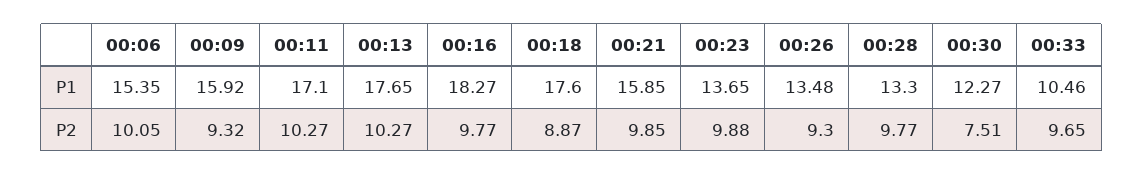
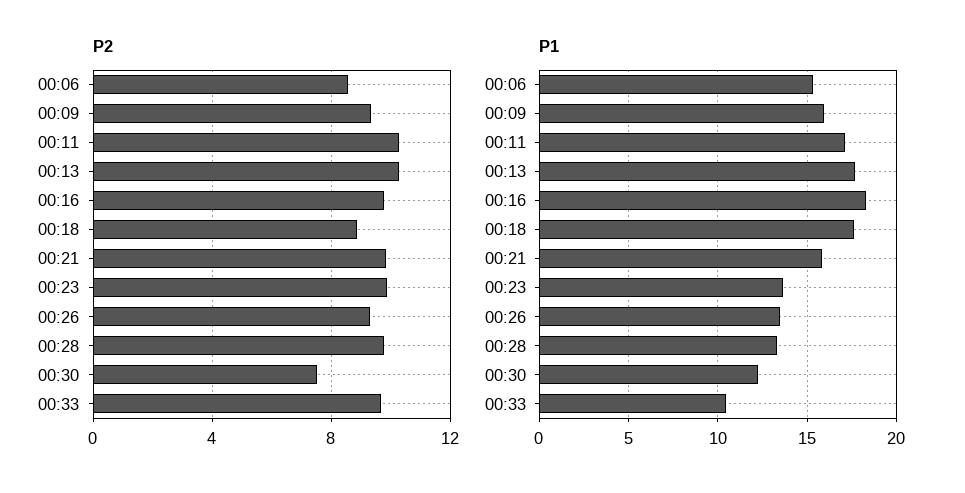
  {
    "P1": {
      "00:06": 15.35,
      "00:09": 15.92,
      "00:11": 17.1,
      "00:13": 17.65,
      "00:16": 18.27,
      "00:18": 17.6,
      "00:21": 15.85,
      "00:23": 13.65,
      "00:26": 13.48,
      "00:28": 13.3,
      "00:30": 12.27,
      "00:33": 10.46
    },
    "P2": {
-     "00:06": 10.05,
+     "00:06": 8.5,
      "00:09": 9.32,
      "00:11": 10.27,
      "00:13": 10.27,
      "00:16": 9.77,
      "00:18": 8.87,
      "00:21": 9.85,
      "00:23": 9.88,
      "00:26": 9.3,
      "00:28": 9.77,
      "00:30": 7.51,
      "00:33": 9.65
    }
  }

